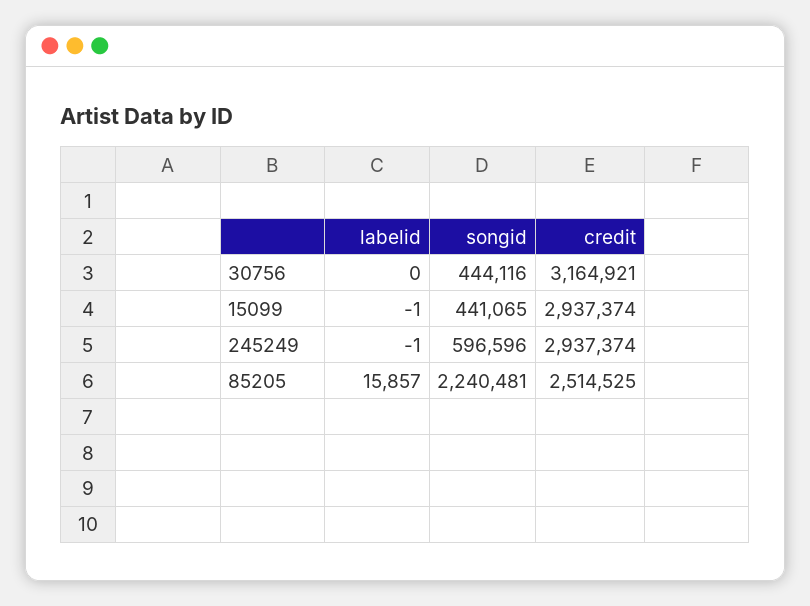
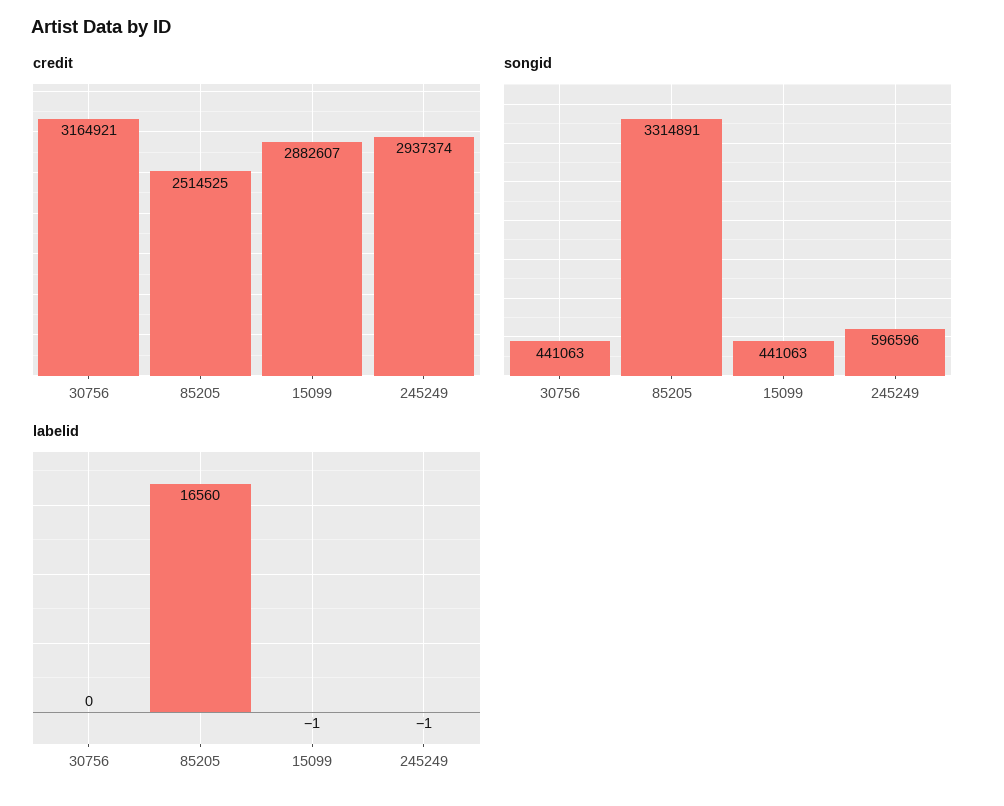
  {
    "labelid": {
      "30756": 0,
      "15099": -1,
      "245249": -1,
-     "85205": 15857
+     "85205": 16560
    },
    "songid": {
-     "30756": 444116,
+     "30756": 441063,
-     "15099": 441065,
+     "15099": 441063,
      "245249": 596596,
-     "85205": 2240481
+     "85205": 3314891
    },
    "credit": {
      "30756": 3164921,
-     "15099": 2937374,
+     "15099": 2882607,
      "245249": 2937374,
      "85205": 2514525
    }
  }

